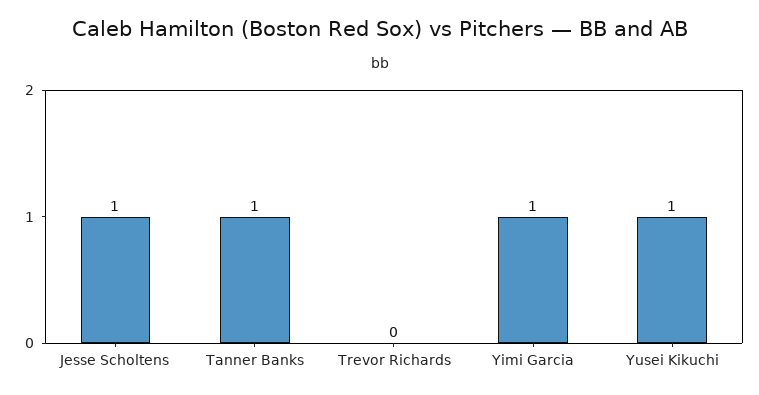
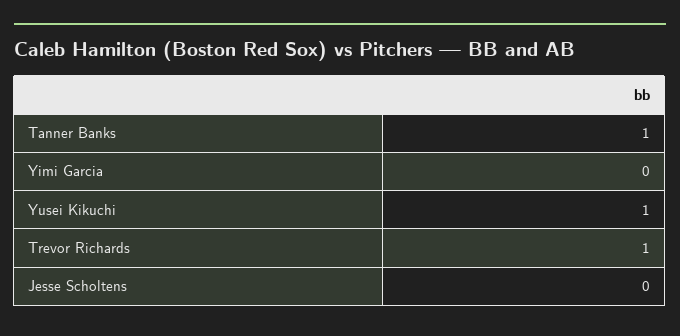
  {
-   "Jesse Scholtens": 1,
+   "Jesse Scholtens": 0,
    "Tanner Banks": 1,
-   "Trevor Richards": 0,
+   "Trevor Richards": 1,
-   "Yimi Garcia": 1,
+   "Yimi Garcia": 0,
    "Yusei Kikuchi": 1
  }

